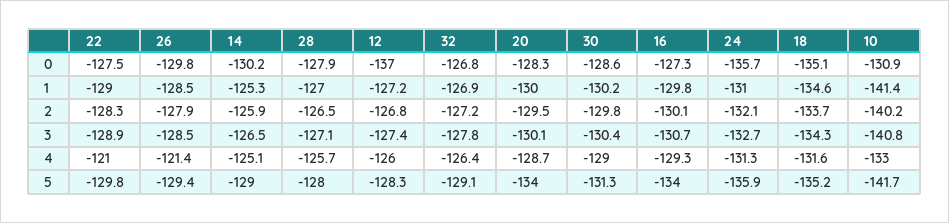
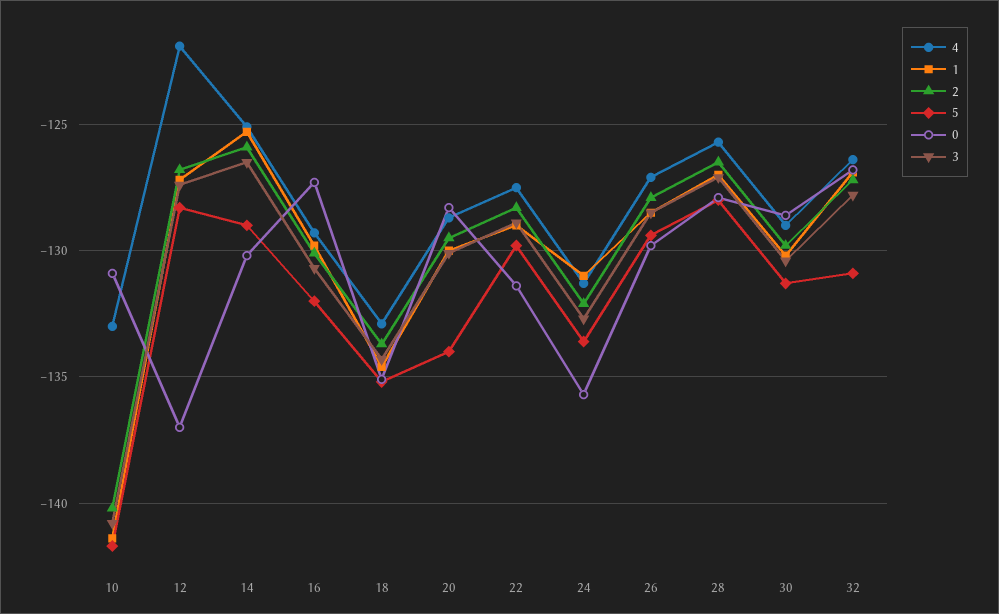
  {
    "0": {
-     "22": -127.5,
+     "22": -131.5,
      "26": -129.8,
      "14": -130.2,
      "28": -127.9,
      "12": -137,
      "32": -126.8,
      "20": -128.3,
      "30": -128.6,
      "16": -127.3,
      "24": -135.7,
      "18": -135.1,
      "10": -130.9
    },
    "1": {
      "22": -129,
      "26": -128.5,
      "14": -125.3,
      "28": -127,
      "12": -127.2,
      "32": -126.9,
      "20": -130,
      "30": -130.2,
      "16": -129.8,
      "24": -131,
      "18": -134.6,
      "10": -141.4
    },
    "2": {
      "22": -128.3,
      "26": -127.9,
      "14": -125.9,
      "28": -126.5,
      "12": -126.8,
      "32": -127.2,
      "20": -129.5,
      "30": -129.8,
      "16": -130.1,
      "24": -132.1,
      "18": -133.7,
      "10": -140.2
    },
    "3": {
      "22": -128.9,
      "26": -128.5,
      "14": -126.5,
      "28": -127.1,
      "12": -127.4,
      "32": -127.8,
      "20": -130.1,
      "30": -130.4,
      "16": -130.7,
      "24": -132.7,
      "18": -134.3,
      "10": -140.8
    },
    "4": {
-     "22": -121,
+     "22": -127.5,
-     "26": -121.4,
+     "26": -127,
      "14": -125.1,
      "28": -125.7,
-     "12": -126,
+     "12": -122,
      "32": -126.4,
      "20": -128.7,
      "30": -129,
      "16": -129.3,
      "24": -131.3,
-     "18": -131.6,
+     "18": -133,
      "10": -133
    },
    "5": {
      "22": -129.8,
      "26": -129.4,
      "14": -129,
      "28": -128,
      "12": -128.3,
-     "32": -129.1,
+     "32": -131,
      "20": -134,
      "30": -131.3,
-     "16": -134,
+     "16": -132,
-     "24": -135.9,
+     "24": -133.5,
      "18": -135.2,
      "10": -141.7
    }
  }

